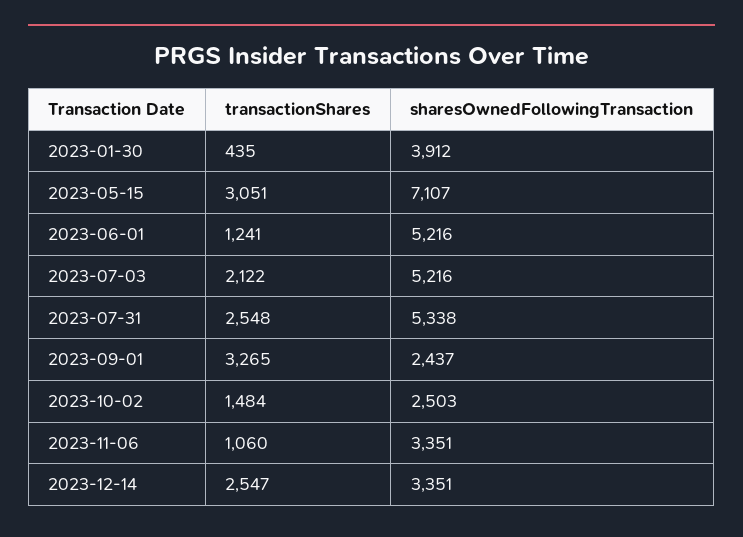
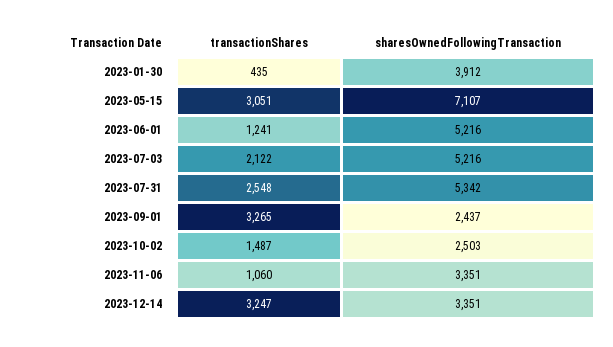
  {
    "transactionShares": {
      "2023-01-30": 435,
      "2023-05-15": 3051,
      "2023-06-01": 1241,
      "2023-07-03": 2122,
      "2023-07-31": 2548,
      "2023-09-01": 3265,
-     "2023-10-02": 1484,
+     "2023-10-02": 1487,
      "2023-11-06": 1060,
-     "2023-12-14": 2547
+     "2023-12-14": 3247
    },
    "sharesOwnedFollowingTransaction": {
      "2023-01-30": 3912,
      "2023-05-15": 7107,
      "2023-06-01": 5216,
      "2023-07-03": 5216,
-     "2023-07-31": 5338,
+     "2023-07-31": 5342,
      "2023-09-01": 2437,
      "2023-10-02": 2503,
      "2023-11-06": 3351,
      "2023-12-14": 3351
    }
  }

